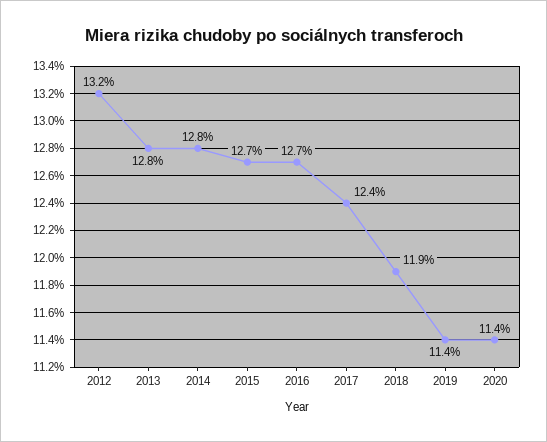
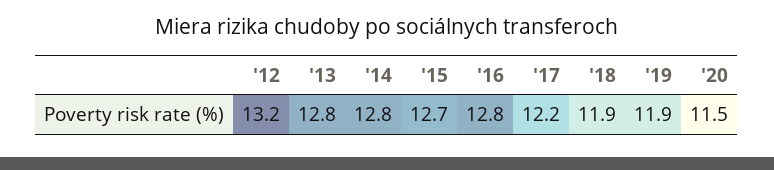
  {
    "2012": 13.2,
    "2013": 12.8,
    "2014": 12.8,
    "2015": 12.7,
-   "2016": 12.7,
+   "2016": 12.8,
-   "2017": 12.4,
+   "2017": 12.2,
    "2018": 11.9,
-   "2019": 11.4,
+   "2019": 11.9,
-   "2020": 11.4
+   "2020": 11.5
  }

